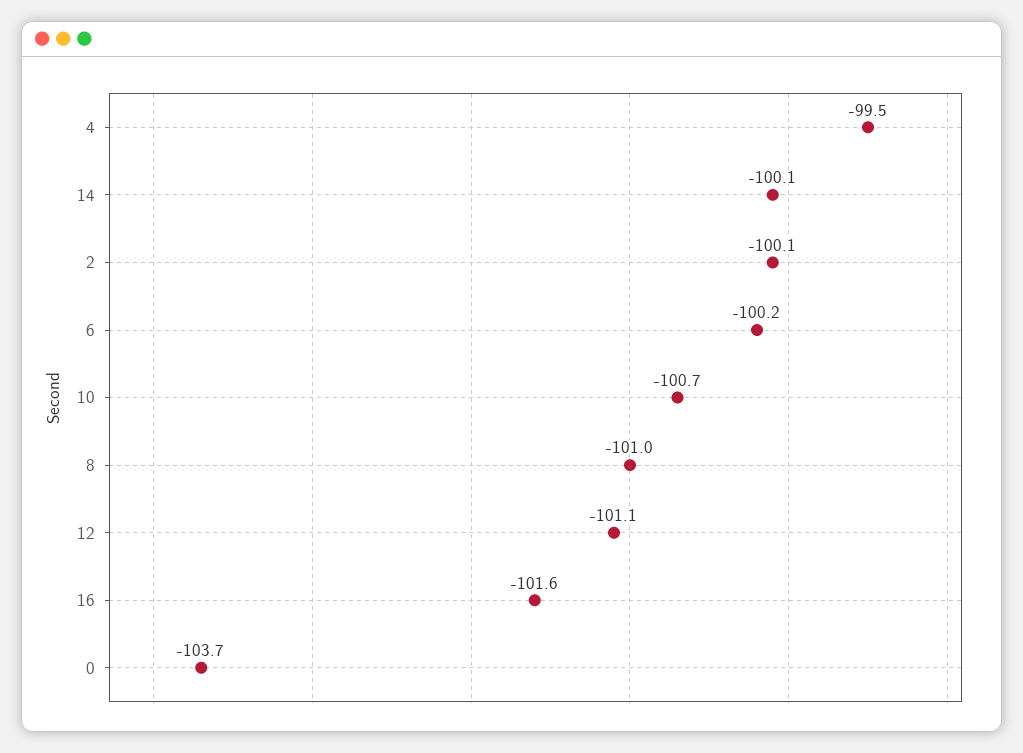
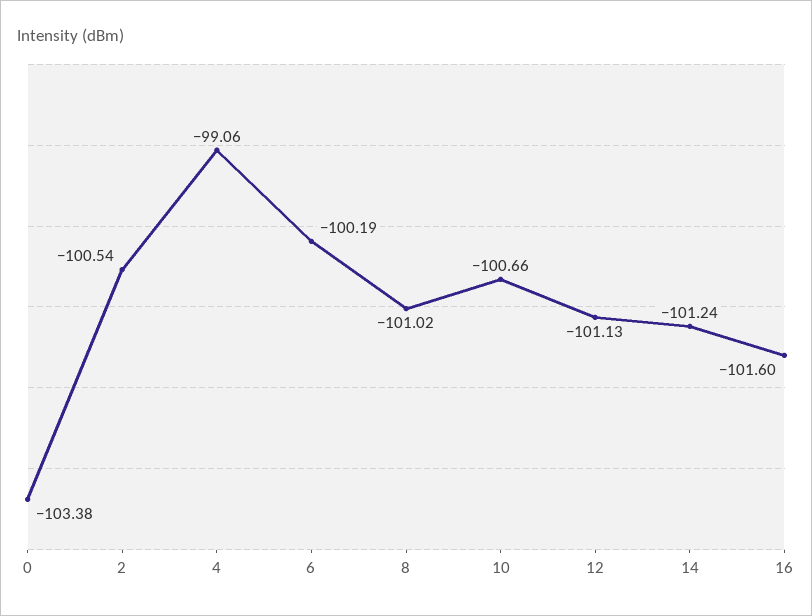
  {
-   "4": -99.5,
+   "4": -99.06,
-   "14": -100.1,
+   "14": -101.24,
-   "2": -100.1,
+   "2": -100.54,
    "6": -100.19,
    "10": -100.66,
    "8": -101.02,
    "12": -101.13,
    "16": -101.6,
-   "0": -103.7
+   "0": -103.38
  }

